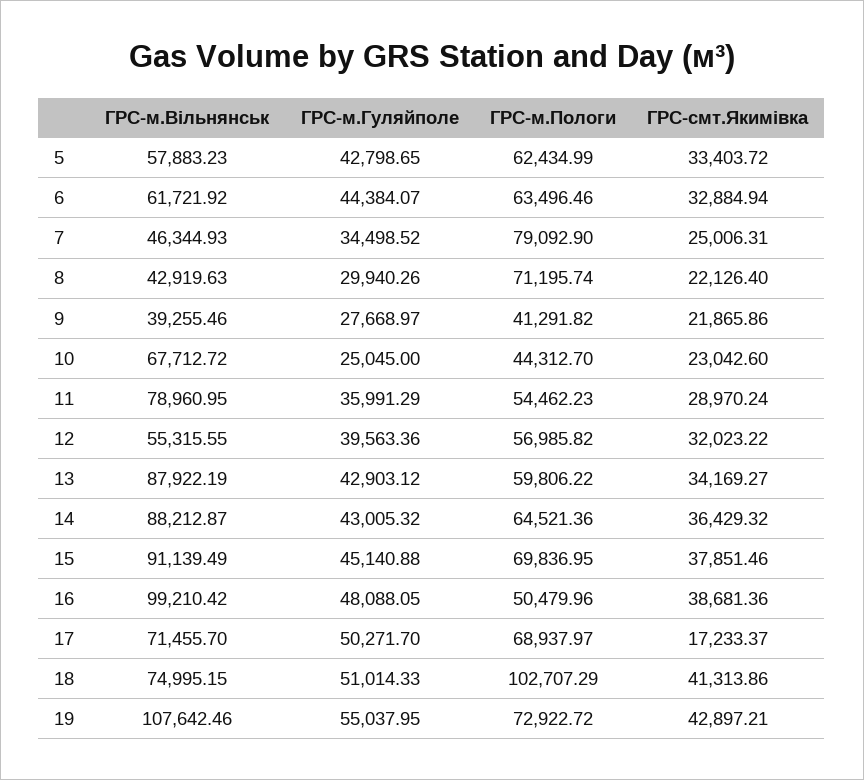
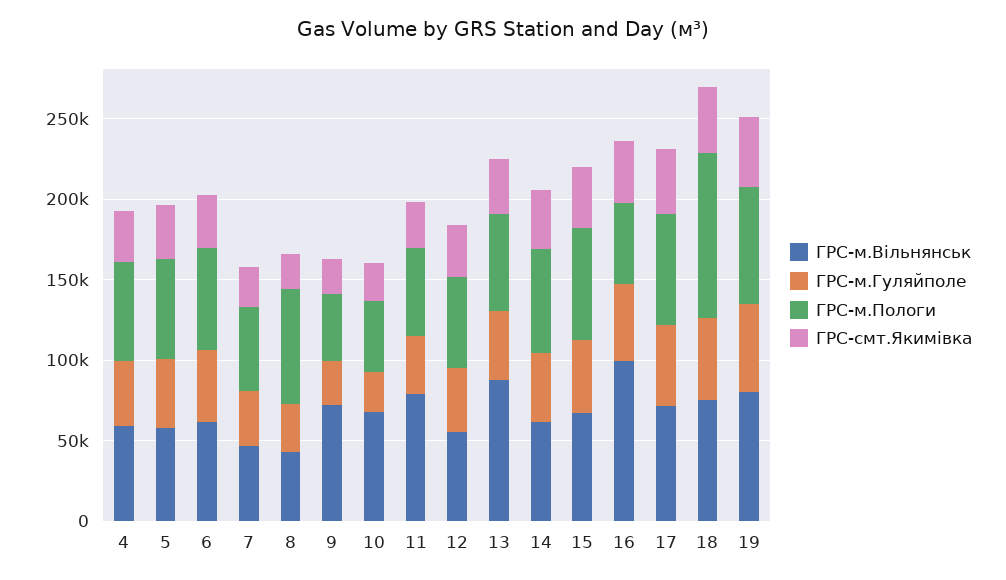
  {
    "ГРС-м.Вільнянськ": {
      "5": 57883.23,
      "6": 61721.92,
      "7": 46344.93,
      "8": 42919.63,
-     "9": 39255.46,
+     "9": 70000,
      "10": 67712.72,
      "11": 78960.95,
      "12": 55315.55,
      "13": 87922.19,
-     "14": 88212.87,
+     "14": 60000,
-     "15": 91139.49,
+     "15": 70000,
      "16": 99210.42,
      "17": 71455.7,
      "18": 74995.15,
-     "19": 107642.46
+     "19": 80000,
+     "4": 60000
    },
    "ГРС-м.Гуляйполе": {
      "5": 42798.65,
      "6": 44384.07,
      "7": 34498.52,
      "8": 29940.26,
      "9": 27668.97,
      "10": 25045,
      "11": 35991.29,
      "12": 39563.36,
      "13": 42903.12,
      "14": 43005.32,
      "15": 45140.88,
      "16": 48088.05,
      "17": 50271.7,
      "18": 51014.33,
-     "19": 55037.95
+     "19": 55037.95,
+     "4": 40000
    },
    "ГРС-м.Пологи": {
      "5": 62434.99,
      "6": 63496.46,
-     "7": 79092.9,
+     "7": 50000,
      "8": 71195.74,
      "9": 41291.82,
      "10": 44312.7,
      "11": 54462.23,
      "12": 56985.82,
      "13": 59806.22,
      "14": 64521.36,
      "15": 69836.95,
      "16": 50479.96,
      "17": 68937.97,
      "18": 102707.29,
-     "19": 72922.72
+     "19": 72922.72,
+     "4": 60000
    },
    "ГРС-смт.Якимівка": {
      "5": 33403.72,
      "6": 32884.94,
      "7": 25006.31,
      "8": 22126.4,
      "9": 21865.86,
      "10": 23042.6,
      "11": 28970.24,
      "12": 32023.22,
      "13": 34169.27,
      "14": 36429.32,
      "15": 37851.46,
      "16": 38681.36,
-     "17": 17233.37,
+     "17": 40000,
      "18": 41313.86,
-     "19": 42897.21
+     "19": 42897.21,
+     "4": 30000
    }
  }

